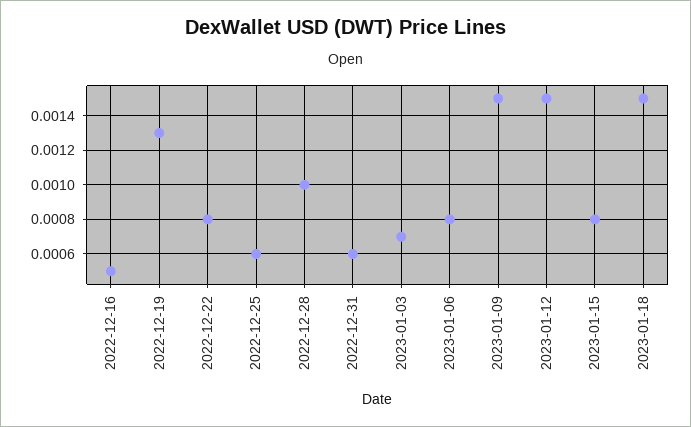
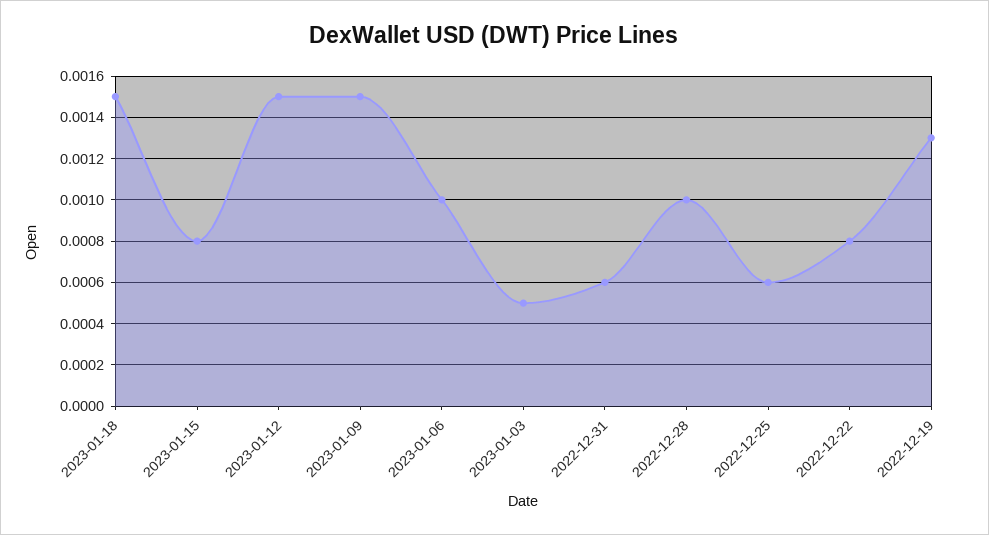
  {
-   "2022-12-16": 0.0005,
    "2022-12-19": 0.0013,
    "2022-12-22": 0.0008,
    "2022-12-25": 0.0006,
    "2022-12-28": 0.001,
    "2022-12-31": 0.0006,
-   "2023-01-03": 0.0007,
+   "2023-01-03": 0.0005,
-   "2023-01-06": 0.0008,
+   "2023-01-06": 0.001,
    "2023-01-09": 0.0015,
    "2023-01-12": 0.0015,
    "2023-01-15": 0.0008,
    "2023-01-18": 0.0015
  }

